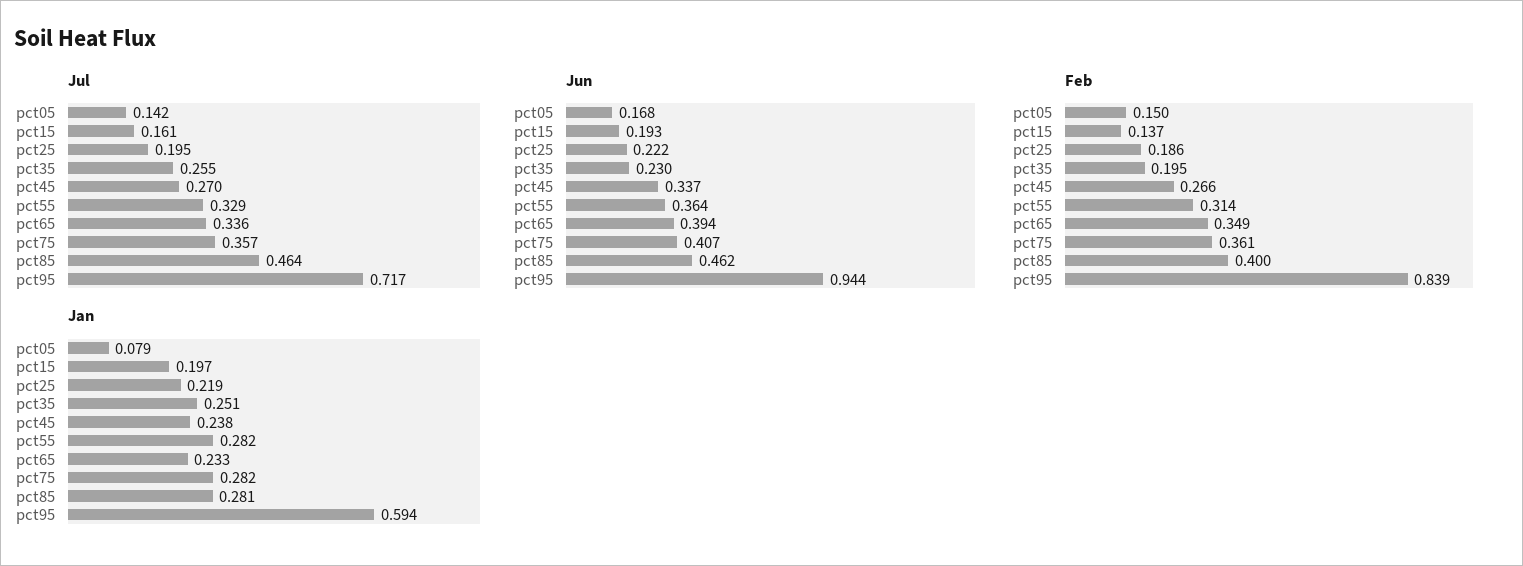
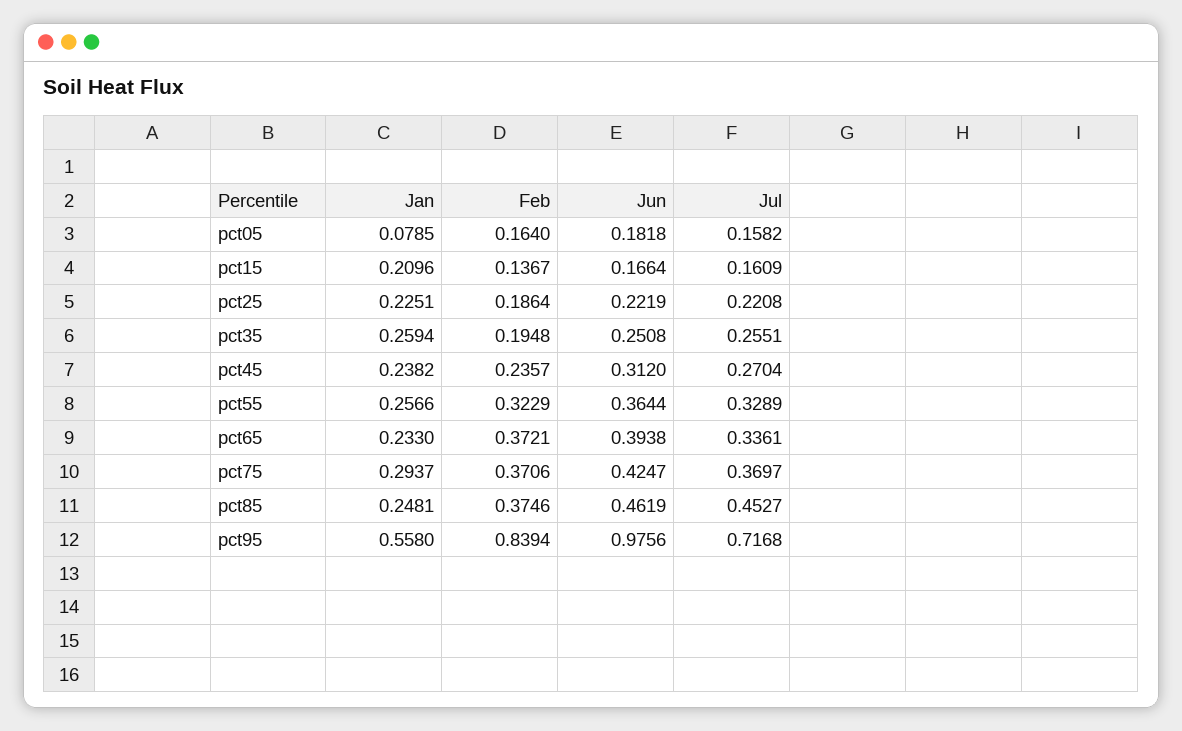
  {
    "Jul": {
-     "pct05": 0.142,
+     "pct05": 0.1582,
      "pct15": 0.1609,
-     "pct25": 0.195,
+     "pct25": 0.2208,
      "pct35": 0.2551,
      "pct45": 0.2704,
      "pct55": 0.3289,
      "pct65": 0.3361,
-     "pct75": 0.357,
+     "pct75": 0.3697,
-     "pct85": 0.464,
+     "pct85": 0.4527,
      "pct95": 0.7168
    },
    "Jun": {
-     "pct05": 0.168,
+     "pct05": 0.1818,
-     "pct15": 0.193,
+     "pct15": 0.1664,
      "pct25": 0.2219,
-     "pct35": 0.23,
+     "pct35": 0.2508,
-     "pct45": 0.337,
+     "pct45": 0.312,
      "pct55": 0.3644,
      "pct65": 0.3938,
-     "pct75": 0.407,
+     "pct75": 0.4247,
      "pct85": 0.4619,
-     "pct95": 0.944
+     "pct95": 0.9756
    },
    "Feb": {
-     "pct05": 0.15,
+     "pct05": 0.164,
      "pct15": 0.1367,
      "pct25": 0.1864,
      "pct35": 0.1948,
-     "pct45": 0.266,
+     "pct45": 0.2357,
-     "pct55": 0.314,
+     "pct55": 0.3229,
-     "pct65": 0.349,
+     "pct65": 0.3721,
-     "pct75": 0.361,
+     "pct75": 0.3706,
-     "pct85": 0.4,
+     "pct85": 0.3746,
      "pct95": 0.8394
    },
    "Jan": {
      "pct05": 0.0785,
-     "pct15": 0.197,
+     "pct15": 0.2096,
-     "pct25": 0.219,
+     "pct25": 0.2251,
-     "pct35": 0.251,
+     "pct35": 0.2594,
      "pct45": 0.2382,
-     "pct55": 0.282,
+     "pct55": 0.2566,
      "pct65": 0.233,
-     "pct75": 0.282,
+     "pct75": 0.2937,
-     "pct85": 0.281,
+     "pct85": 0.2481,
-     "pct95": 0.594
+     "pct95": 0.558
    }
  }

